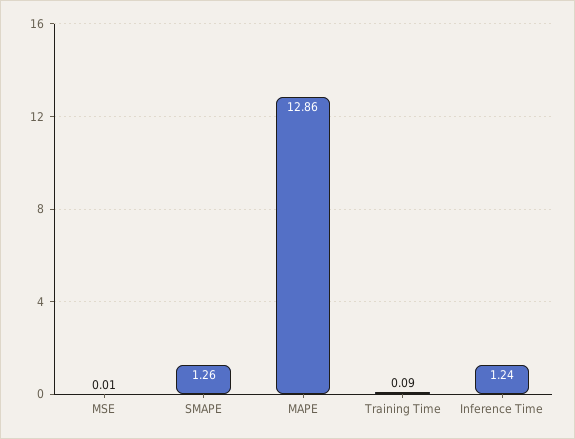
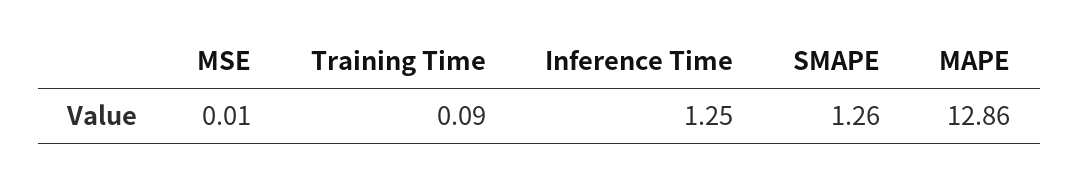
  {
    "MSE": 0.01,
    "SMAPE": 1.26,
    "MAPE": 12.86,
    "Training Time": 0.09,
-   "Inference Time": 1.24
+   "Inference Time": 1.25
  }

